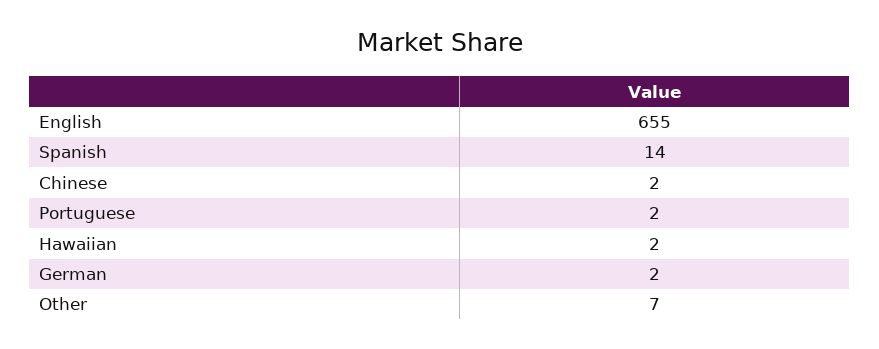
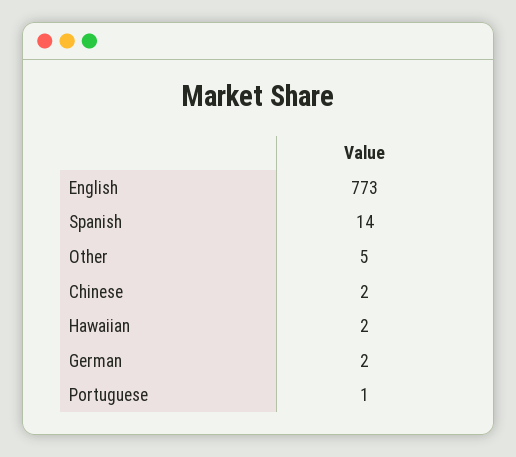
  {
-   "English": 655,
+   "English": 773,
    "Spanish": 14,
    "Chinese": 2,
-   "Portuguese": 2,
+   "Portuguese": 1,
    "Hawaiian": 2,
    "German": 2,
-   "Other": 7
+   "Other": 5
  }

